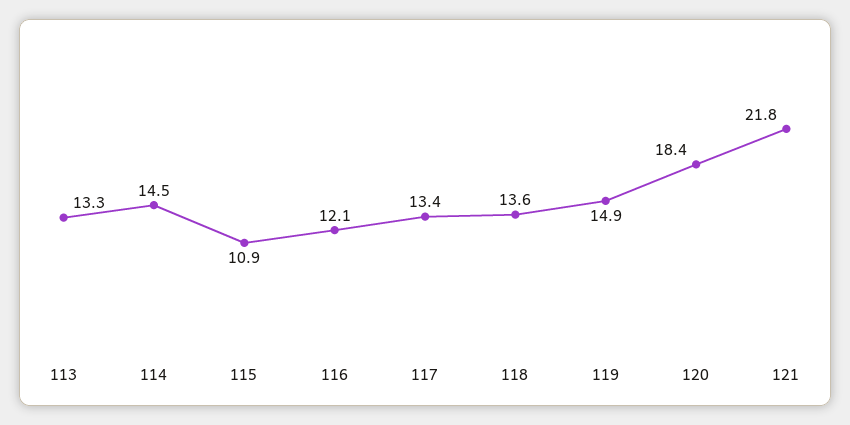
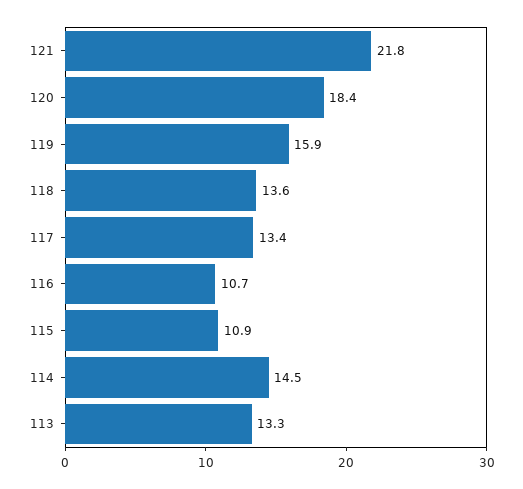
  {
    "113": 13.3,
    "114": 14.5,
    "115": 10.9,
-   "116": 12.1,
+   "116": 10.7,
    "117": 13.4,
    "118": 13.6,
-   "119": 14.9,
+   "119": 15.9,
    "120": 18.4,
    "121": 21.8
  }

